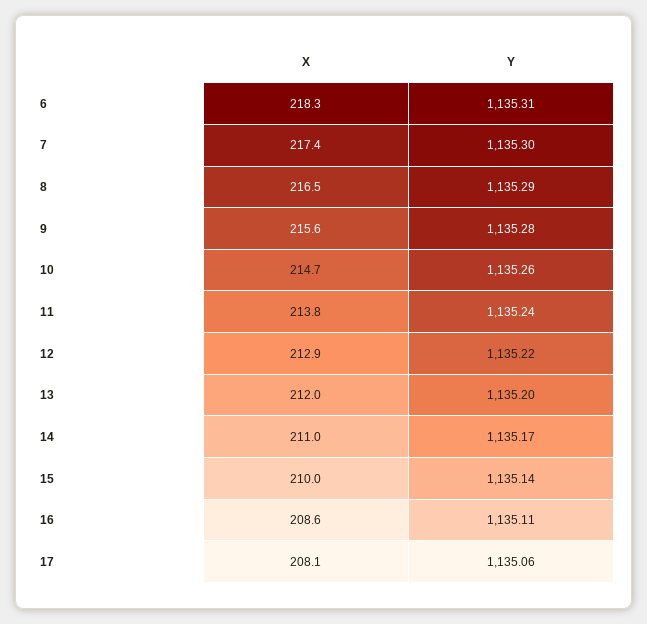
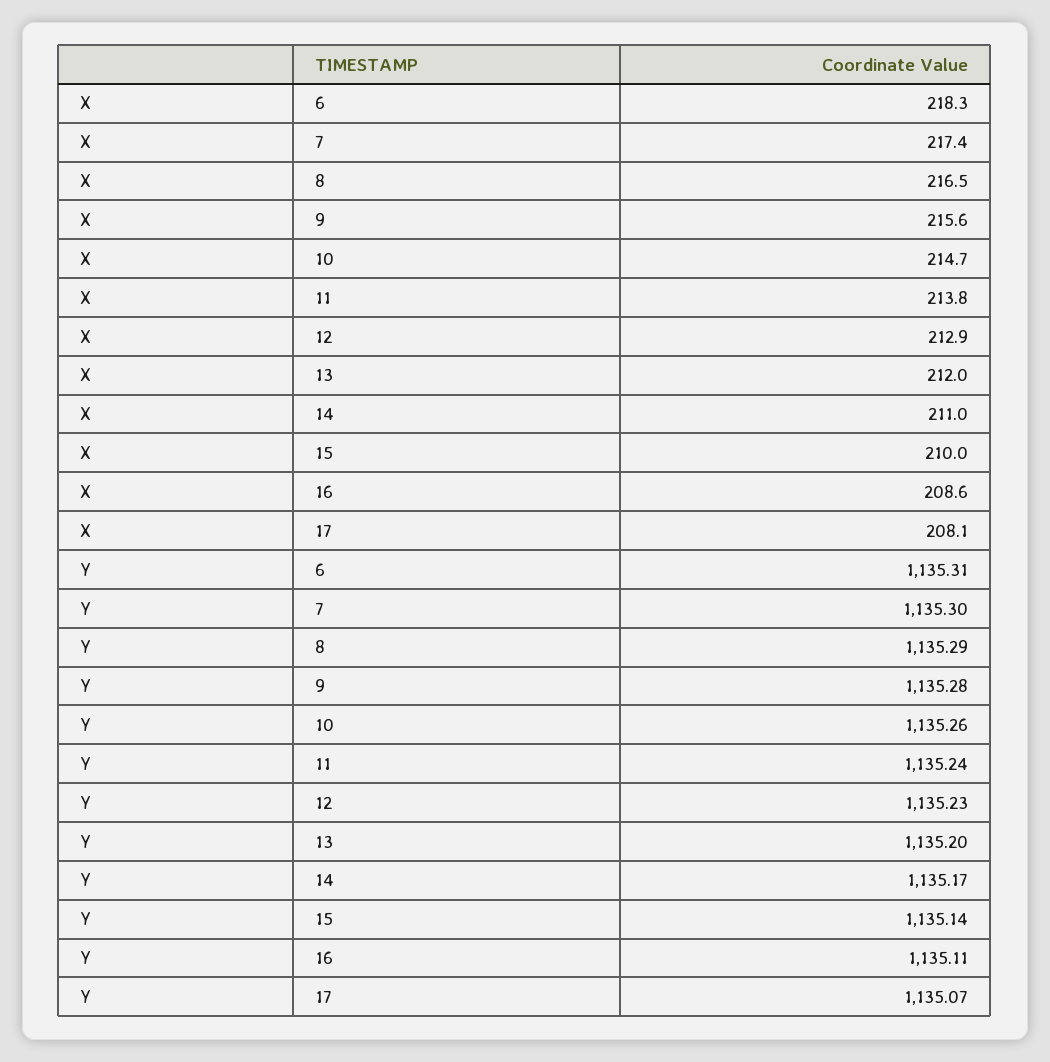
  {
    "X": {
      "6": 218.3,
      "7": 217.4,
      "8": 216.5,
      "9": 215.6,
      "10": 214.7,
      "11": 213.8,
      "12": 212.9,
      "13": 212,
      "14": 211,
      "15": 210,
      "16": 208.6,
      "17": 208.1
    },
    "Y": {
      "6": 1135.31,
      "7": 1135.3,
      "8": 1135.29,
      "9": 1135.28,
      "10": 1135.26,
      "11": 1135.24,
-     "12": 1135.22,
+     "12": 1135.23,
      "13": 1135.2,
      "14": 1135.17,
      "15": 1135.14,
      "16": 1135.11,
-     "17": 1135.06
+     "17": 1135.07
    }
  }

